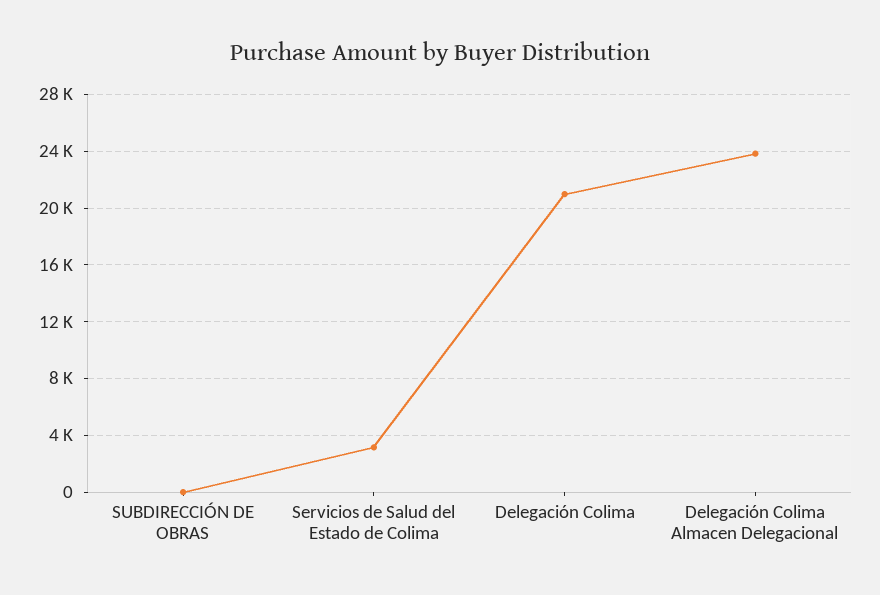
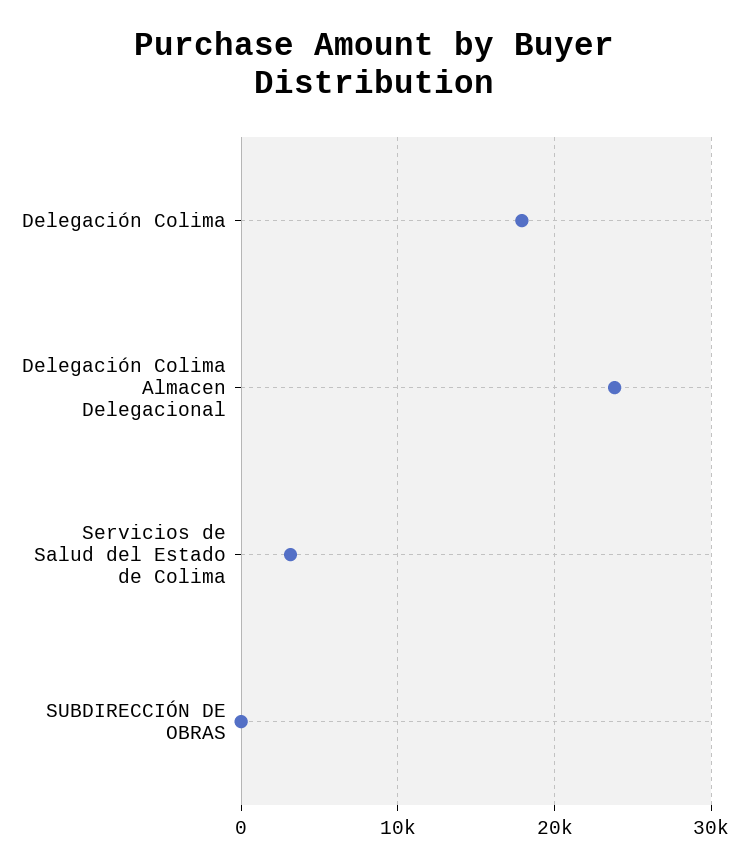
  {
    "SUBDIRECCIÓN DE OBRAS": 0,
    "Servicios de Salud del Estado de Colima": 3000,
-   "Delegación Colima": 21000,
+   "Delegación Colima": 18000,
    "Delegación Colima Almacen Delegacional": 24000
  }

